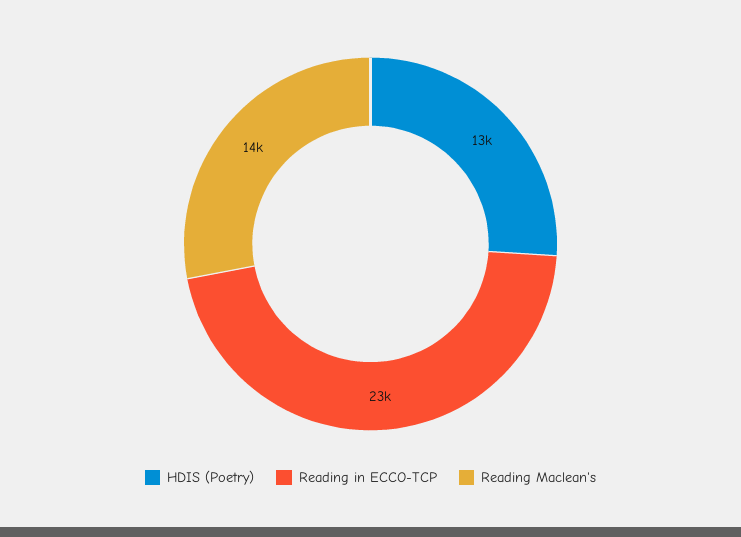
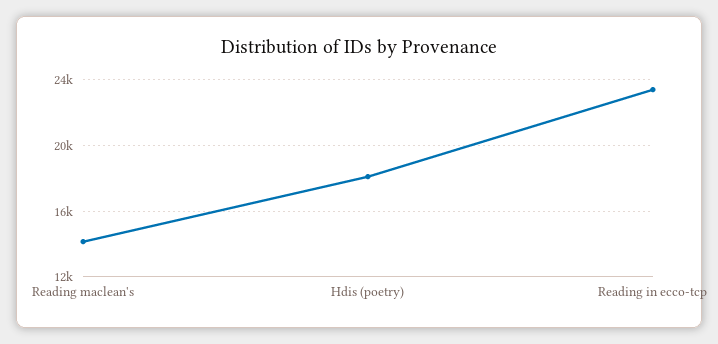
  {
-   "HDIS (Poetry)": 13000,
+   "HDIS (Poetry)": 18000,
    "Reading in ECCO-TCP": 23000,
    "Reading Maclean's": 14000
  }

